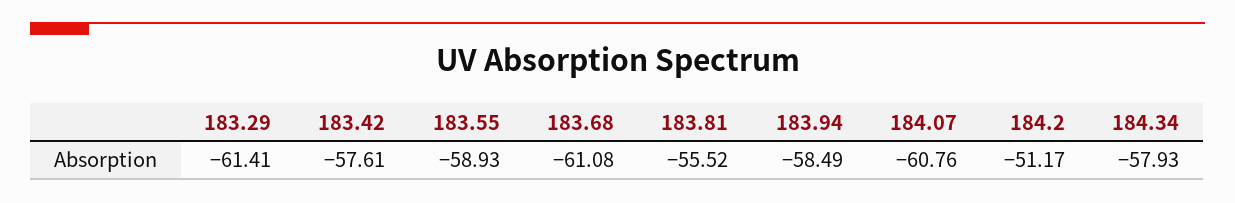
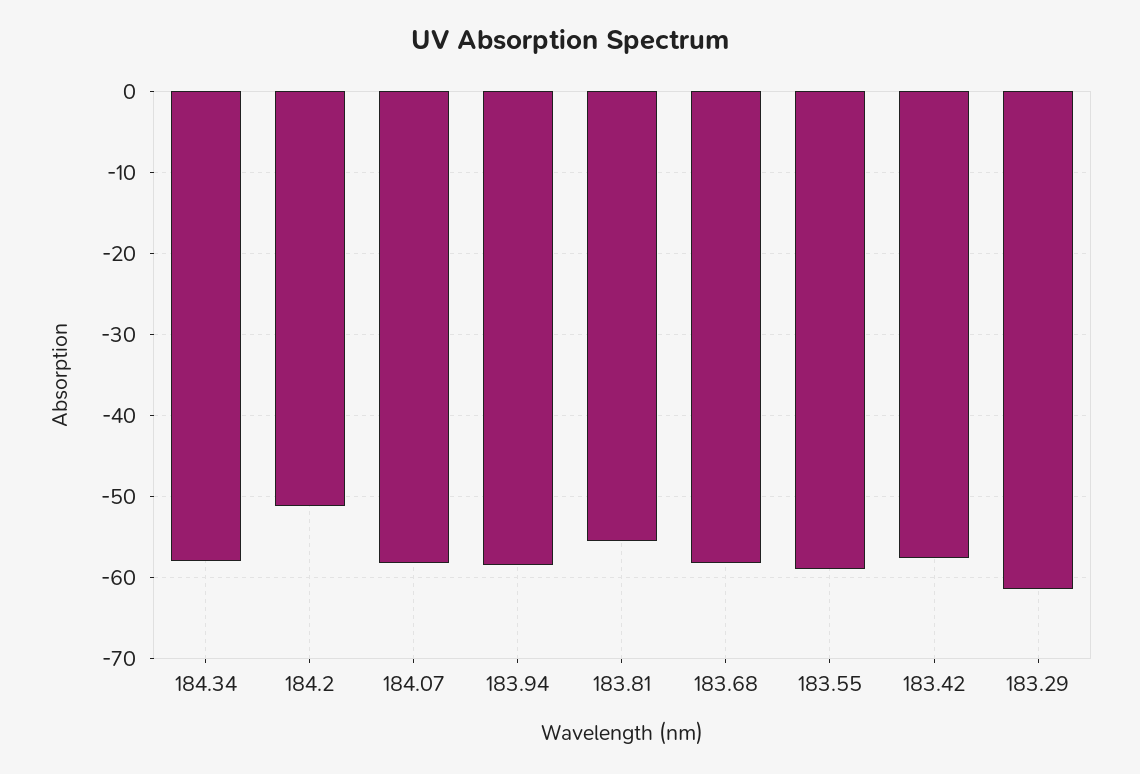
  {
    "183.29": -61.41,
    "183.42": -57.61,
    "183.55": -58.93,
-   "183.68": -61.08,
+   "183.68": -58,
    "183.81": -55.52,
    "183.94": -58.49,
-   "184.07": -60.76,
+   "184.07": -58,
    "184.2": -51.17,
    "184.34": -57.93
  }

